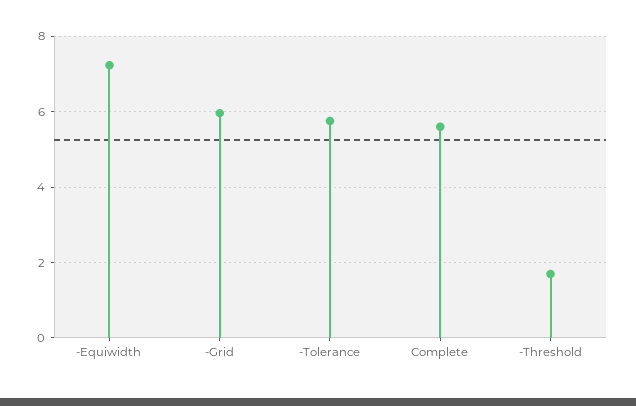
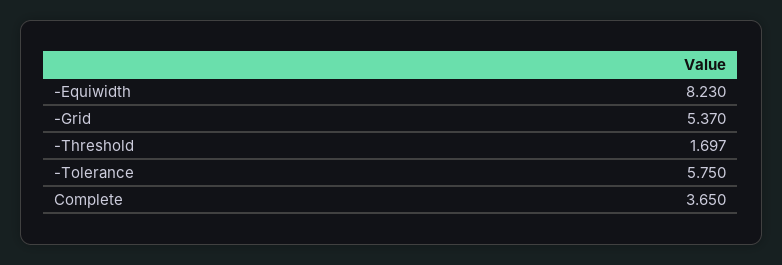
  {
-   "-Equiwidth": 7.2,
+   "-Equiwidth": 8.23,
-   "-Grid": 6,
+   "-Grid": 5.37,
    "-Tolerance": 5.75,
-   "Complete": 5.6,
+   "Complete": 3.65,
    "-Threshold": 1.697
  }

